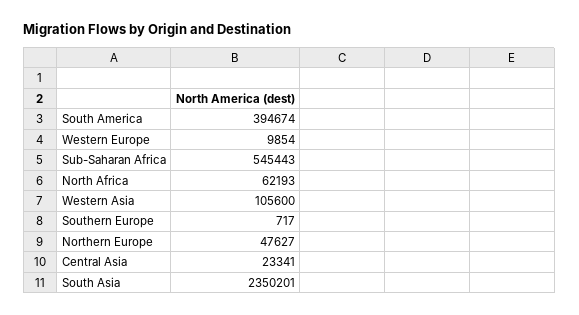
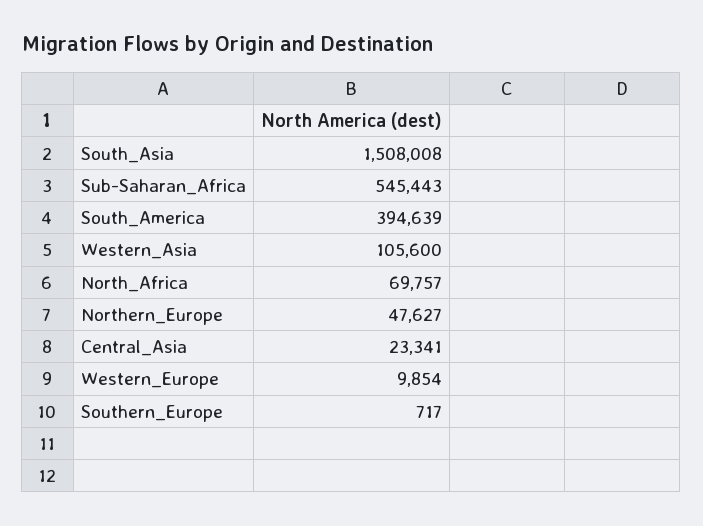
  {
-   "South America": 394674,
+   "South America": 394639,
    "Western Europe": 9854,
    "Sub-Saharan Africa": 545443,
-   "North Africa": 62193,
+   "North Africa": 69757,
    "Western Asia": 105600,
    "Southern Europe": 717,
    "Northern Europe": 47627,
    "Central Asia": 23341,
-   "South Asia": 2350201
+   "South Asia": 1508008
  }

